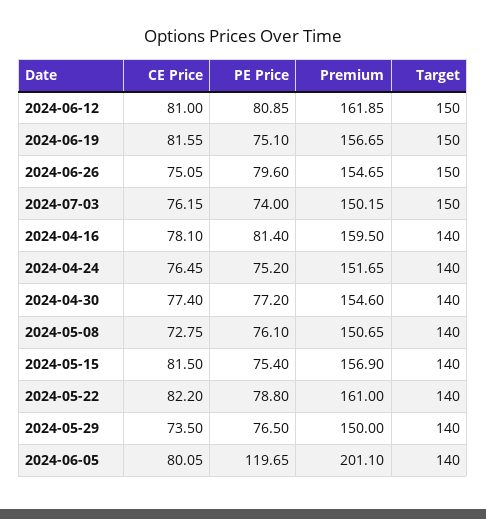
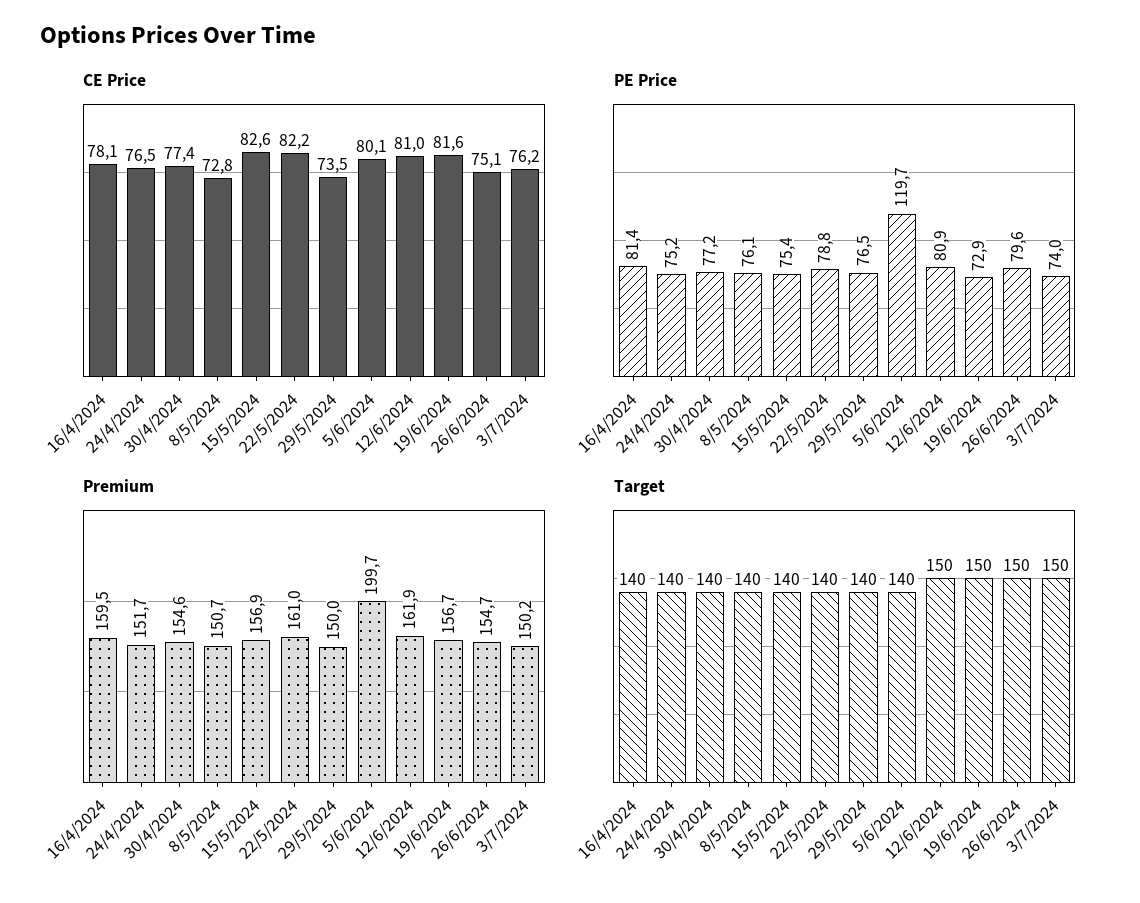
  {
    "CE Price": {
      "2024-06-12": 81,
      "2024-06-19": 81.55,
      "2024-06-26": 75.05,
      "2024-07-03": 76.15,
      "2024-04-16": 78.1,
      "2024-04-24": 76.45,
      "2024-04-30": 77.4,
      "2024-05-08": 72.75,
-     "2024-05-15": 81.5,
+     "2024-05-15": 82.6,
      "2024-05-22": 82.2,
      "2024-05-29": 73.5,
      "2024-06-05": 80.05
    },
    "PE Price": {
      "2024-06-12": 80.85,
-     "2024-06-19": 75.1,
+     "2024-06-19": 72.9,
      "2024-06-26": 79.6,
      "2024-07-03": 74,
      "2024-04-16": 81.4,
      "2024-04-24": 75.2,
      "2024-04-30": 77.2,
      "2024-05-08": 76.1,
      "2024-05-15": 75.4,
      "2024-05-22": 78.8,
      "2024-05-29": 76.5,
      "2024-06-05": 119.65
    },
    "Premium": {
      "2024-06-12": 161.85,
      "2024-06-19": 156.65,
      "2024-06-26": 154.65,
      "2024-07-03": 150.15,
      "2024-04-16": 159.5,
      "2024-04-24": 151.65,
      "2024-04-30": 154.6,
      "2024-05-08": 150.65,
      "2024-05-15": 156.9,
      "2024-05-22": 161,
      "2024-05-29": 150,
-     "2024-06-05": 201.1
+     "2024-06-05": 199.7
    },
    "Target": {
      "2024-06-12": 150,
      "2024-06-19": 150,
      "2024-06-26": 150,
      "2024-07-03": 150,
      "2024-04-16": 140,
      "2024-04-24": 140,
      "2024-04-30": 140,
      "2024-05-08": 140,
      "2024-05-15": 140,
      "2024-05-22": 140,
      "2024-05-29": 140,
      "2024-06-05": 140
    }
  }

